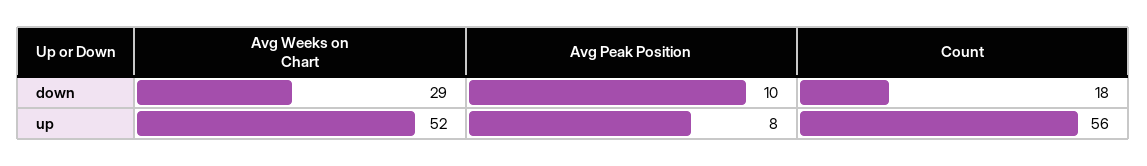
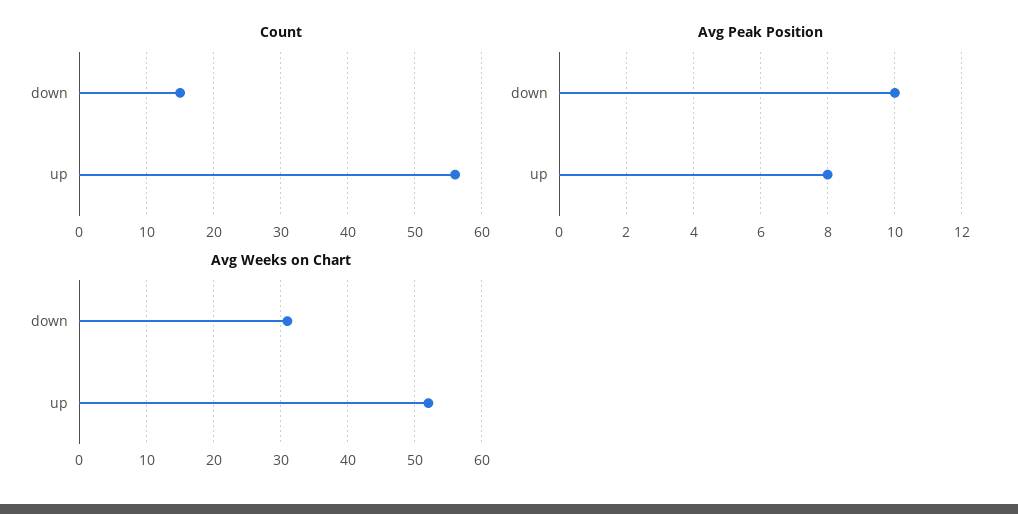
  {
    "Avg Weeks on Chart": {
-     "down": 29,
+     "down": 31,
      "up": 52
    },
    "Avg Peak Position": {
      "down": 10,
      "up": 8
    },
    "Count": {
-     "down": 18,
+     "down": 15,
      "up": 56
    }
  }

